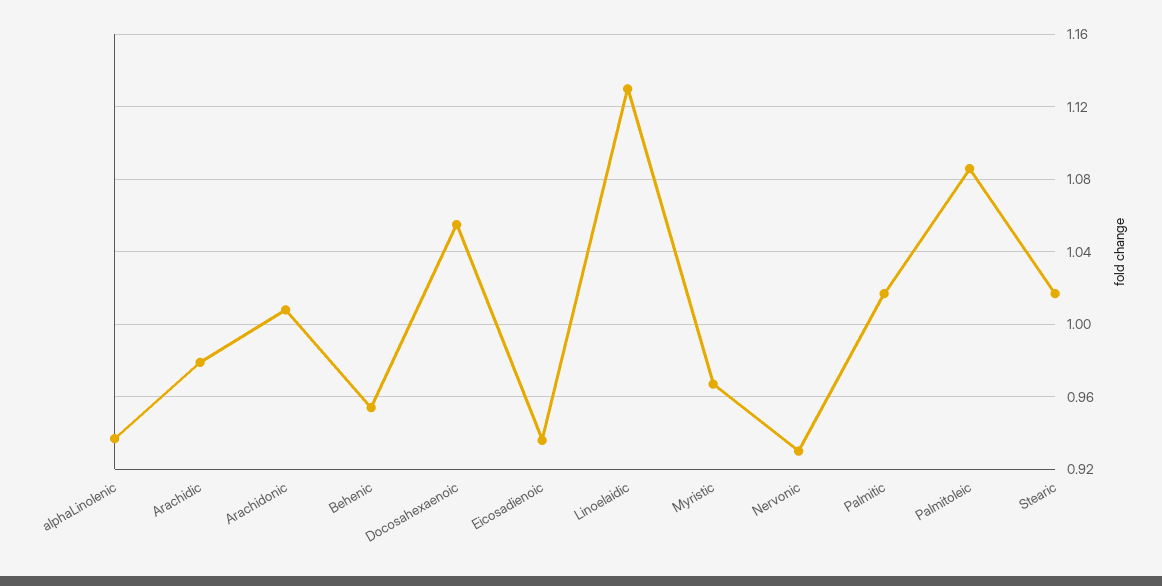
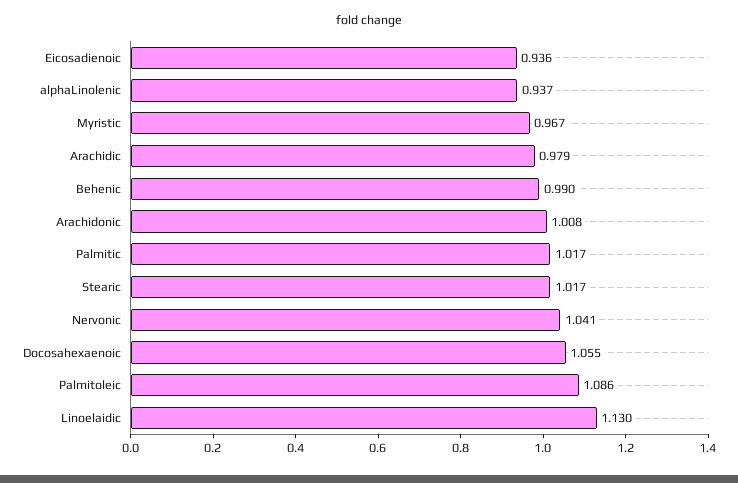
  {
    "alphaLinolenic": 0.937,
    "Arachidic": 0.979,
    "Arachidonic": 1.008,
-   "Behenic": 0.955,
+   "Behenic": 0.99,
    "Docosahexaenoic": 1.055,
    "Eicosadienoic": 0.936,
    "Linoelaidic": 1.13,
    "Myristic": 0.967,
-   "Nervonic": 0.93,
+   "Nervonic": 1.041,
    "Palmitic": 1.017,
    "Palmitoleic": 1.086,
    "Stearic": 1.017
  }

